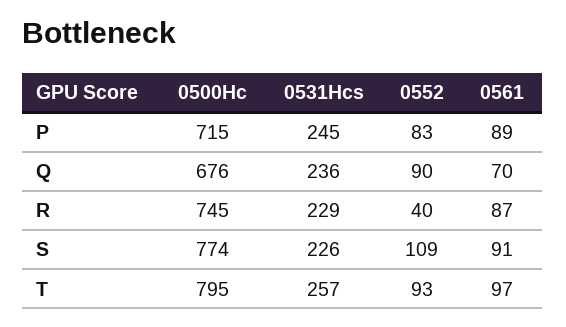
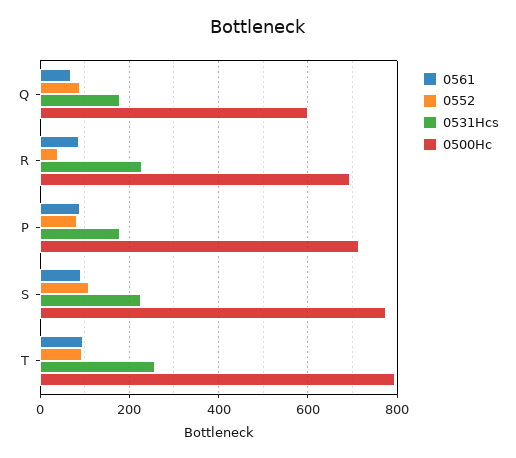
  {
    "0500Hc": {
      "P": 715,
-     "Q": 676,
+     "Q": 600,
-     "R": 745,
+     "R": 700,
      "S": 774,
      "T": 795
    },
    "0531Hcs": {
-     "P": 245,
+     "P": 180,
-     "Q": 236,
+     "Q": 180,
      "R": 229,
      "S": 226,
      "T": 257
    },
    "0552": {
      "P": 83,
      "Q": 90,
      "R": 40,
      "S": 109,
      "T": 93
    },
    "0561": {
      "P": 89,
      "Q": 70,
      "R": 87,
      "S": 91,
      "T": 97
    }
  }

